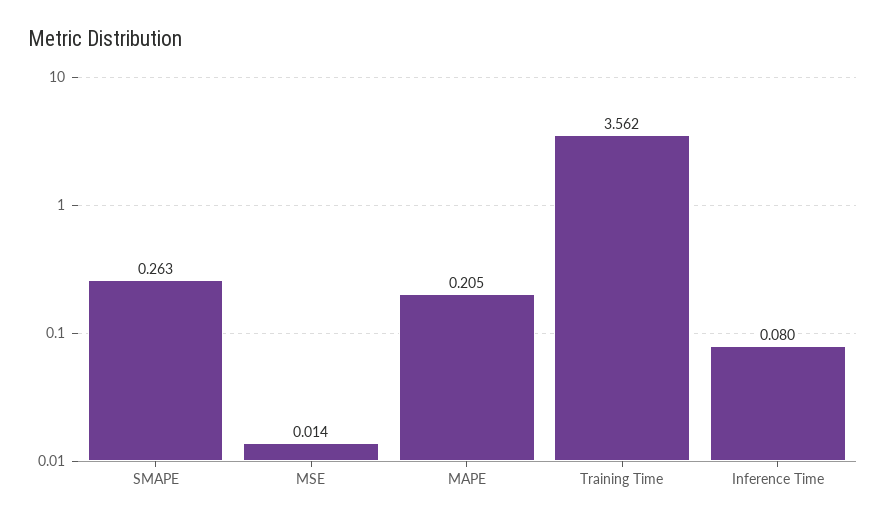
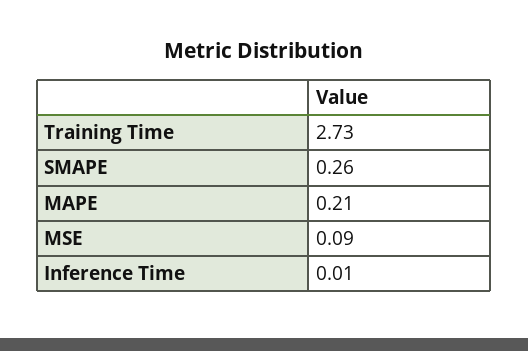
  {
    "SMAPE": 0.263,
-   "MSE": 0.014,
+   "MSE": 0.09,
    "MAPE": 0.205,
-   "Training Time": 3.562,
+   "Training Time": 2.73,
-   "Inference Time": 0.08
+   "Inference Time": 0.01
  }

